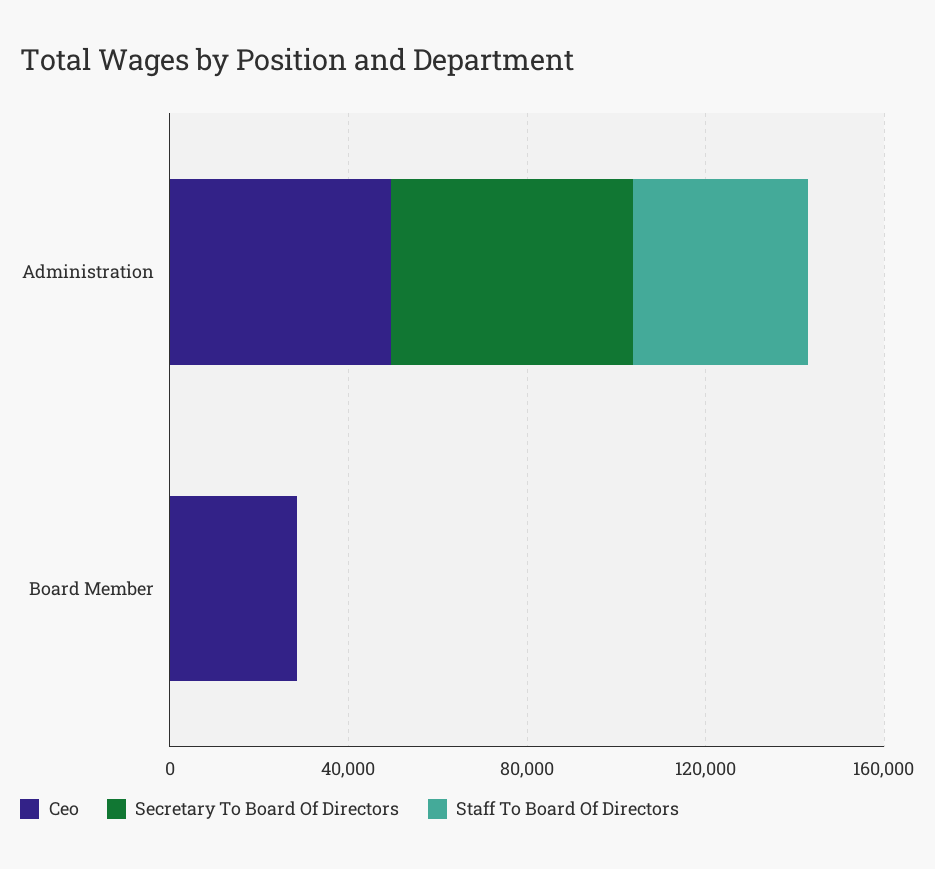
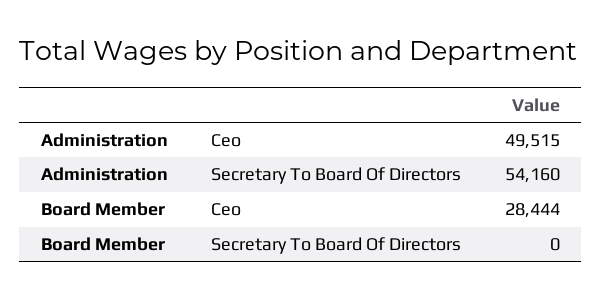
  {
    "Ceo": {
      "Administration": 49515,
      "Board Member": 28444
    },
    "Secretary To Board Of Directors": {
      "Administration": 54160,
      "Board Member": 0
-   },
+   }
-   "Staff To Board Of Directors": {
-     "Administration": 40000,
-     "Board Member": 0
-   }
  }

